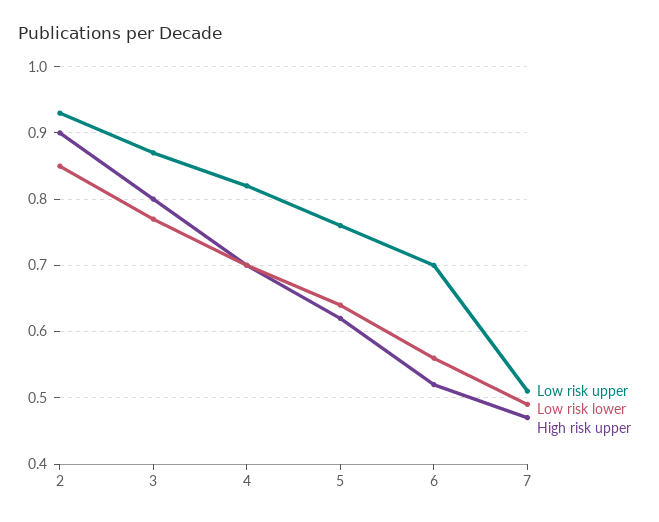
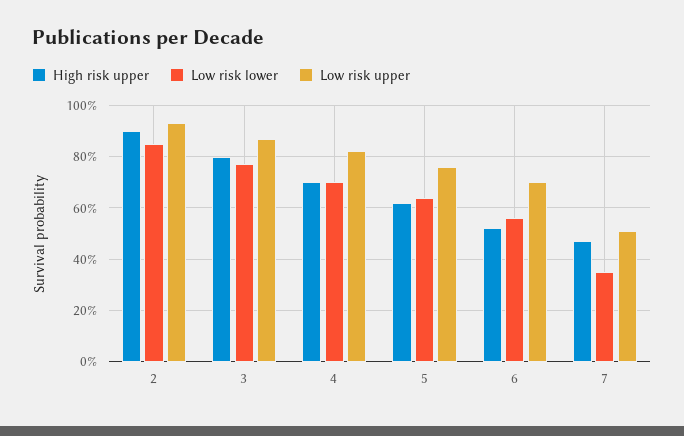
  {
    "Low risk upper": {
      "2": 0.93,
      "3": 0.87,
      "4": 0.82,
      "5": 0.76,
      "6": 0.7,
      "7": 0.51
    },
    "Low risk lower": {
      "2": 0.85,
      "3": 0.77,
      "4": 0.7,
      "5": 0.64,
      "6": 0.56,
-     "7": 0.49
+     "7": 0.35
    },
    "High risk upper": {
      "2": 0.9,
      "3": 0.8,
      "4": 0.7,
      "5": 0.62,
      "6": 0.52,
      "7": 0.47
    }
  }

